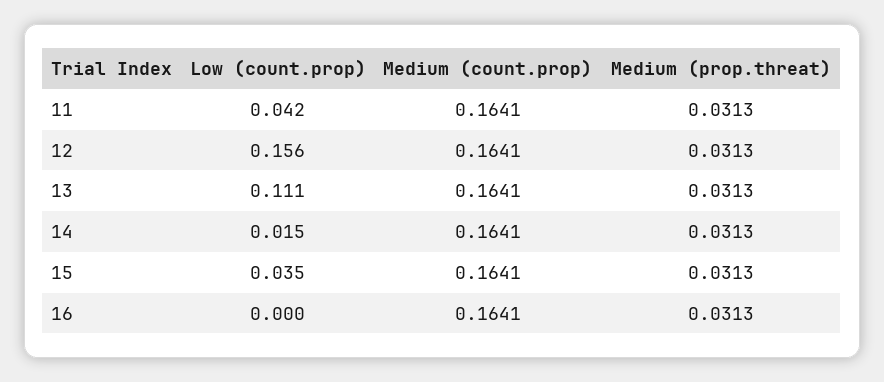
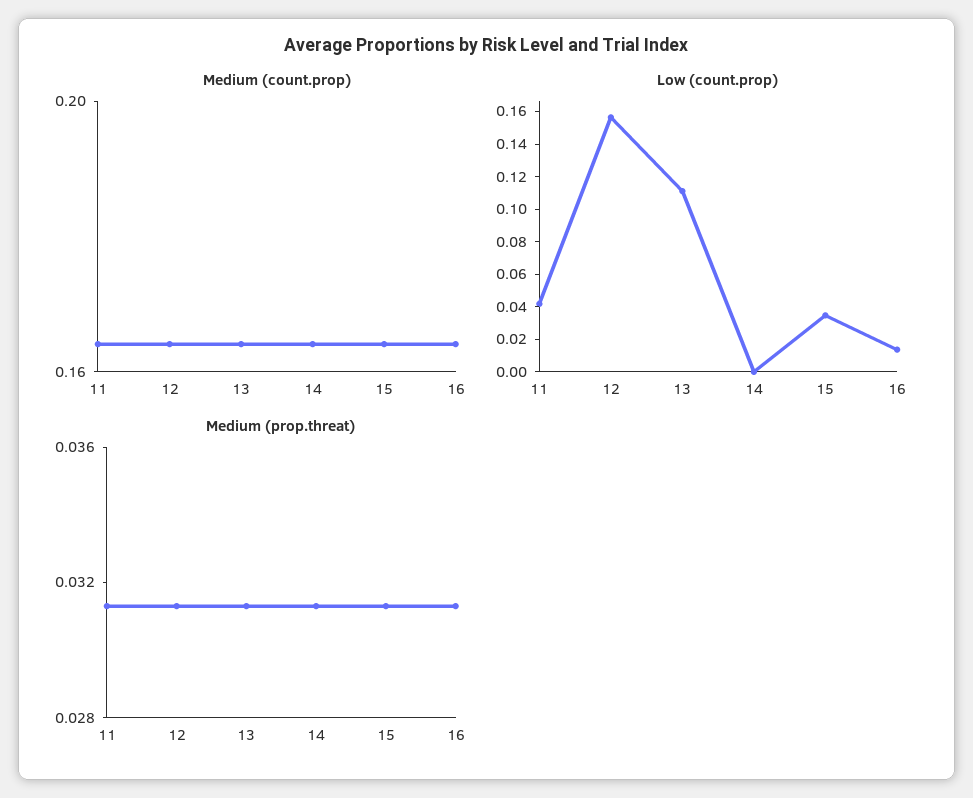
  {
    "Low (count.prop)": {
      "11": 0.042,
      "12": 0.156,
      "13": 0.111,
-     "14": 0.015,
+     "14": 0,
      "15": 0.035,
-     "16": 0
+     "16": 0.015
    },
    "Medium (count.prop)": {
      "11": 0.1641,
      "12": 0.1641,
      "13": 0.1641,
      "14": 0.1641,
      "15": 0.1641,
      "16": 0.1641
    },
    "Medium (prop.threat)": {
      "11": 0.0313,
      "12": 0.0313,
      "13": 0.0313,
      "14": 0.0313,
      "15": 0.0313,
      "16": 0.0313
    }
  }

